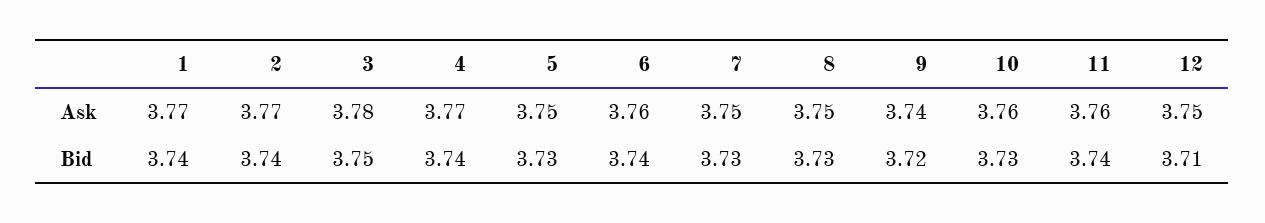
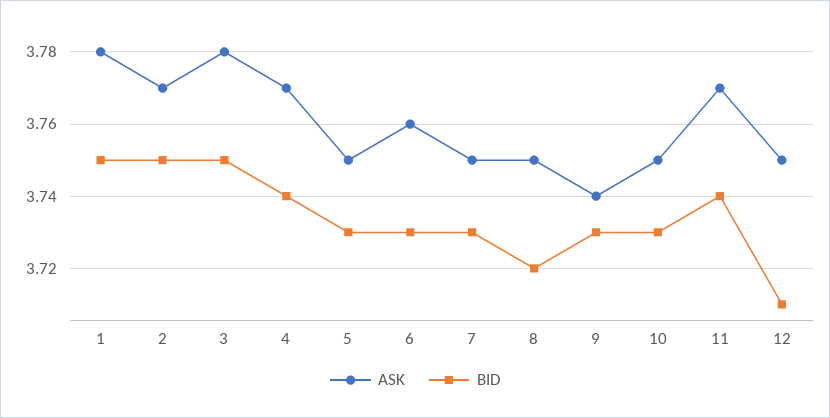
  {
    "Ask": {
-     "1": 3.77,
+     "1": 3.78,
      "2": 3.77,
      "3": 3.78,
      "4": 3.77,
      "5": 3.75,
      "6": 3.76,
      "7": 3.75,
      "8": 3.75,
      "9": 3.74,
-     "10": 3.76,
+     "10": 3.75,
-     "11": 3.76,
+     "11": 3.77,
      "12": 3.75
    },
    "Bid": {
-     "1": 3.74,
+     "1": 3.75,
-     "2": 3.74,
+     "2": 3.75,
      "3": 3.75,
      "4": 3.74,
      "5": 3.73,
-     "6": 3.74,
+     "6": 3.73,
      "7": 3.73,
-     "8": 3.73,
+     "8": 3.72,
-     "9": 3.72,
+     "9": 3.73,
      "10": 3.73,
      "11": 3.74,
      "12": 3.71
    }
  }

